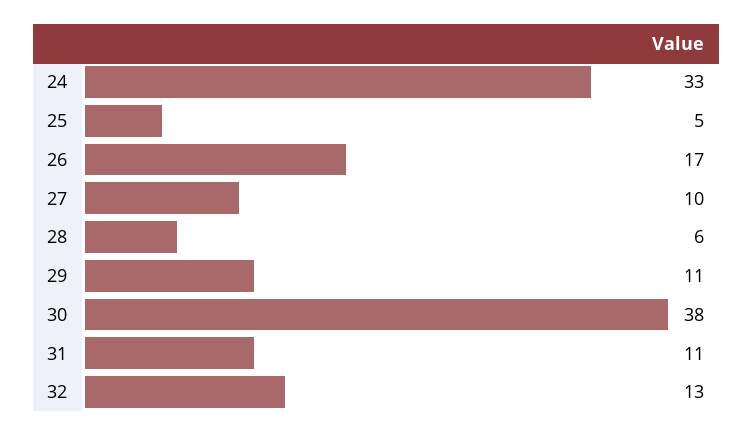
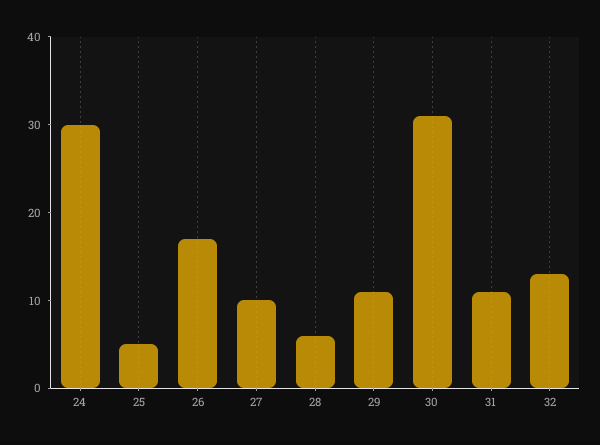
  {
-   "24": 33,
+   "24": 30,
    "25": 5,
    "26": 17,
    "27": 10,
    "28": 6,
    "29": 11,
-   "30": 38,
+   "30": 31,
    "31": 11,
    "32": 13
  }

